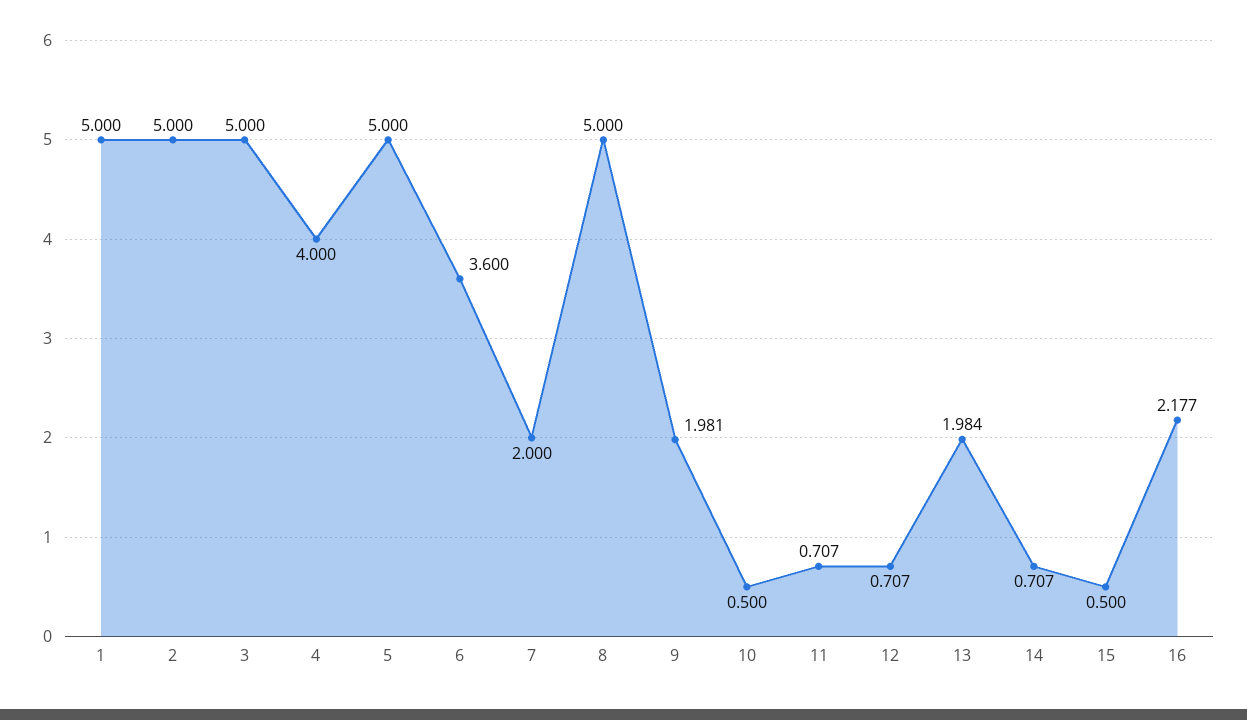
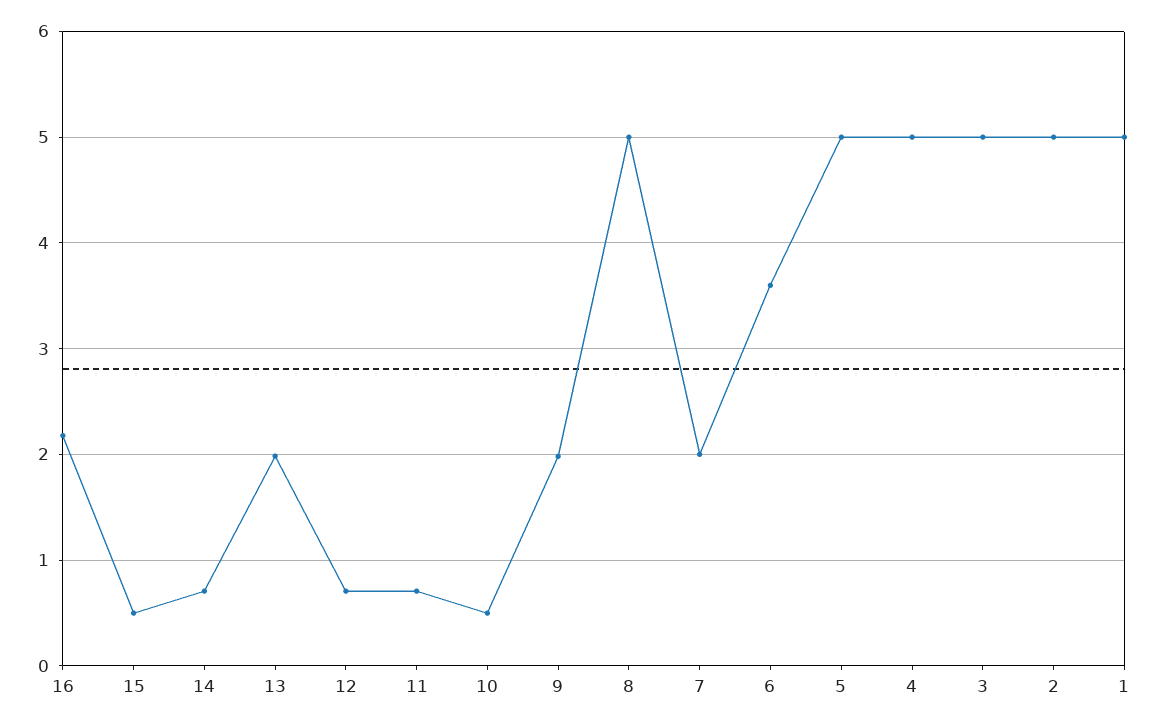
  {
    "1": 5,
    "2": 5,
    "3": 5,
-   "4": 4,
+   "4": 5,
    "5": 5,
    "6": 3.6,
    "7": 2,
    "8": 5,
    "9": 1.981,
    "10": 0.5,
    "11": 0.707,
    "12": 0.707,
    "13": 1.984,
    "14": 0.707,
    "15": 0.5,
    "16": 2.177
  }

